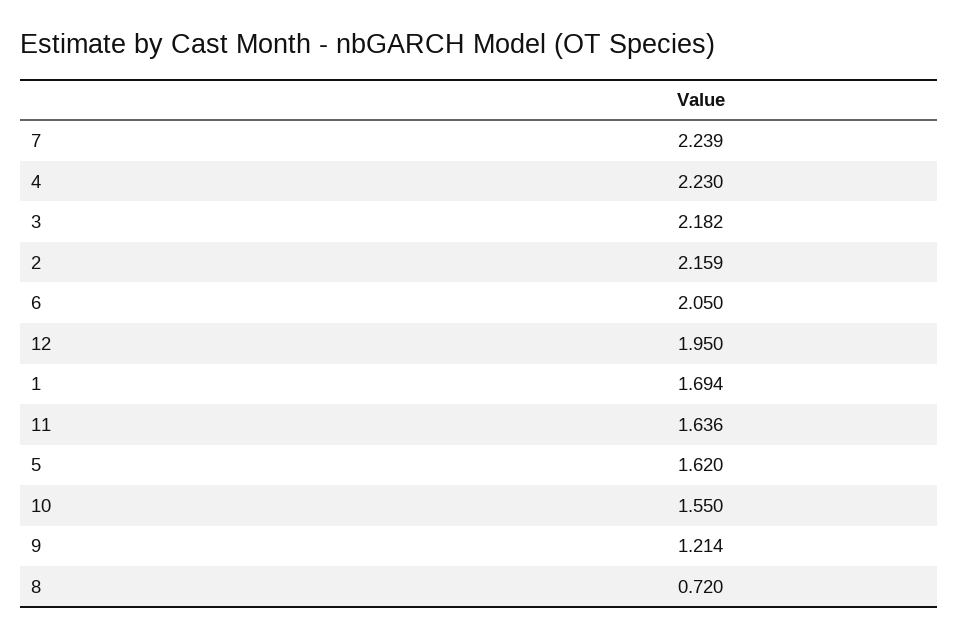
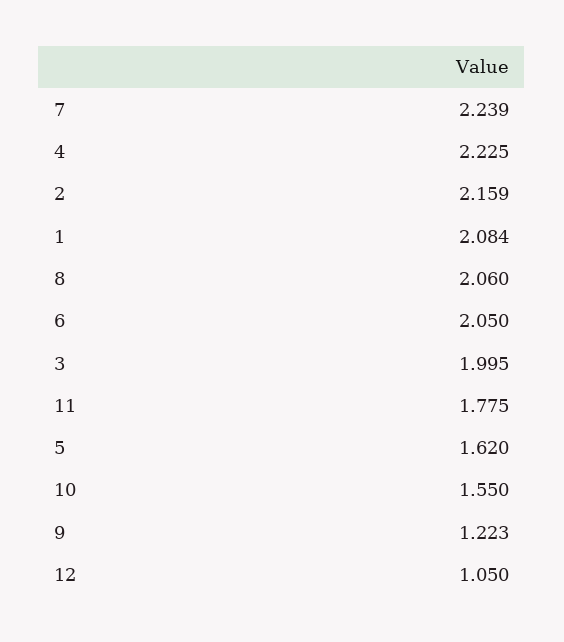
  {
    "7": 2.239,
-   "4": 2.23,
+   "4": 2.225,
-   "3": 2.182,
+   "3": 1.995,
    "2": 2.159,
    "6": 2.05,
-   "12": 1.95,
+   "12": 1.05,
-   "1": 1.694,
+   "1": 2.084,
-   "11": 1.636,
+   "11": 1.775,
    "5": 1.62,
    "10": 1.55,
-   "9": 1.214,
+   "9": 1.223,
-   "8": 0.72
+   "8": 2.06
  }

